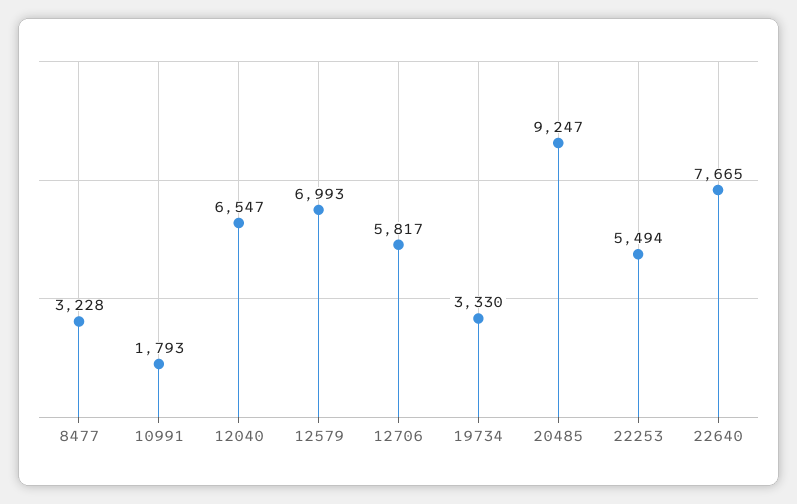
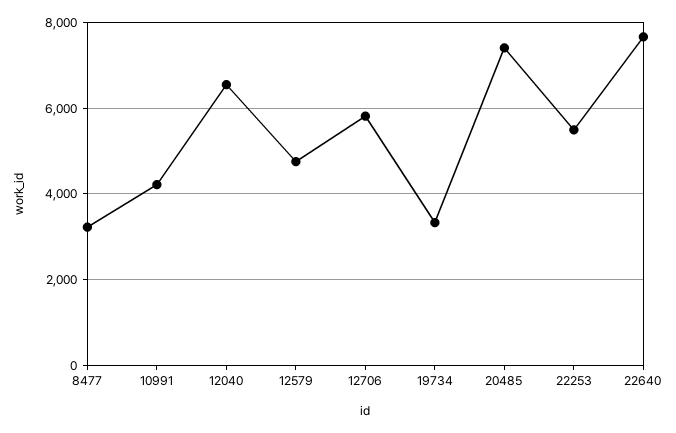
  {
    "8477": 3228,
-   "10991": 1793,
+   "10991": 4200,
    "12040": 6547,
-   "12579": 6993,
+   "12579": 4800,
    "12706": 5817,
    "19734": 3330,
-   "20485": 9247,
+   "20485": 7400,
    "22253": 5494,
    "22640": 7665
  }

